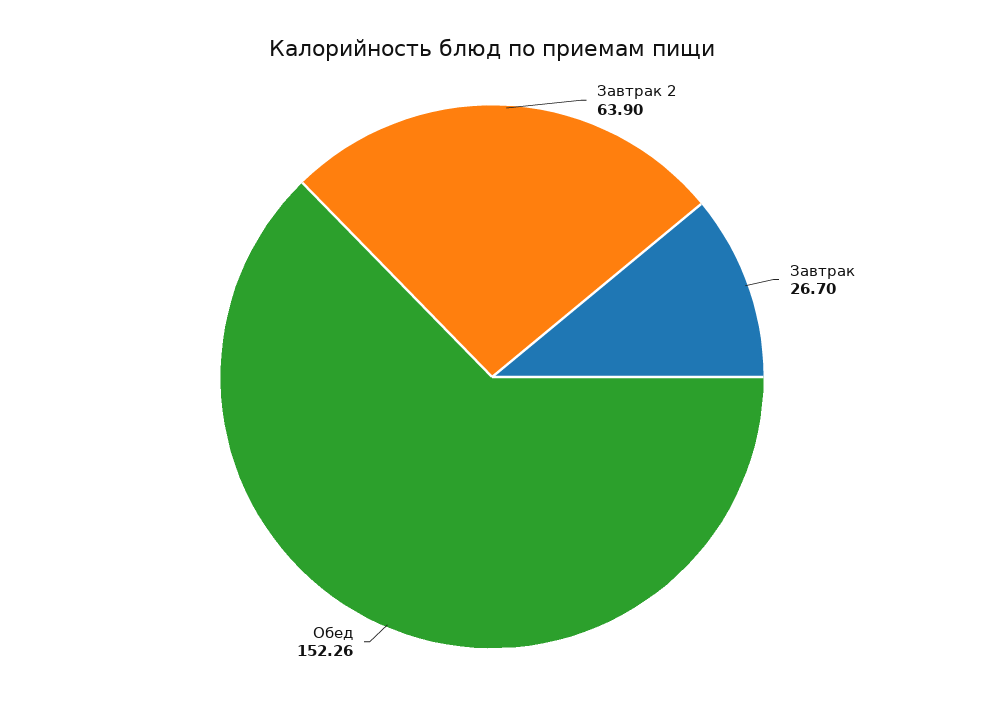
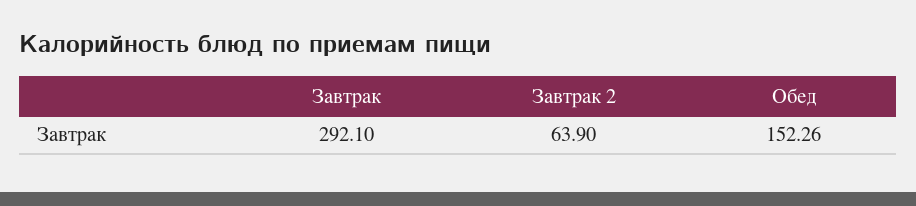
  {
    "Завтрак 2": 63.9,
-   "Завтрак": 26.7,
+   "Завтрак": 292.1,
    "Обед": 152.26
  }

